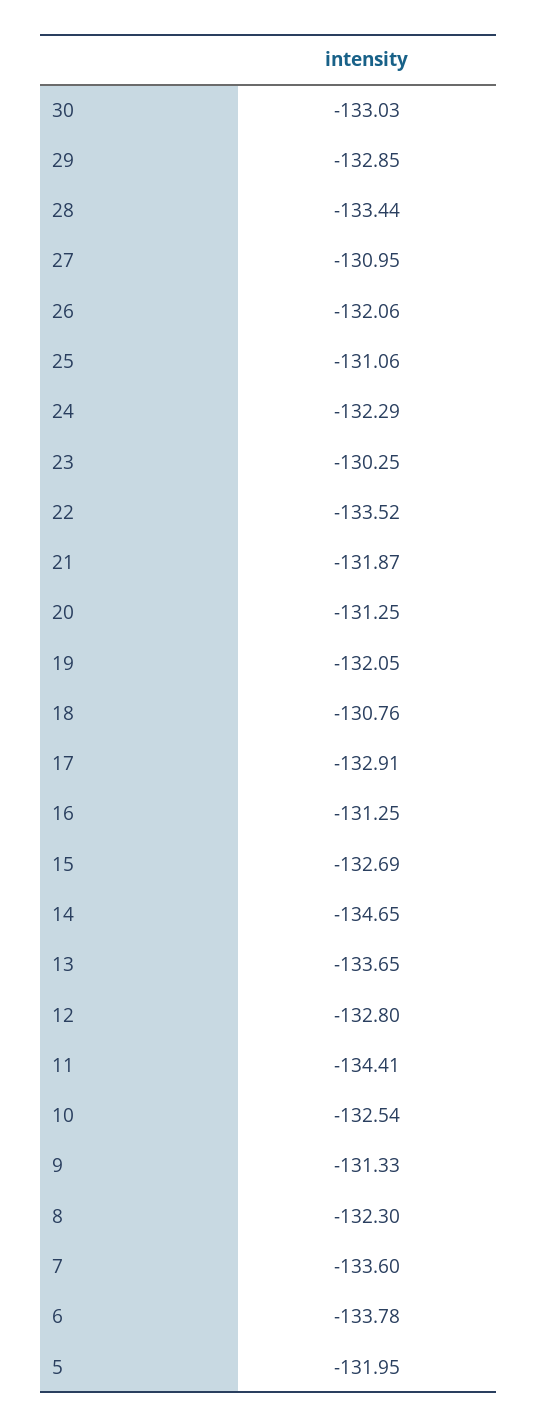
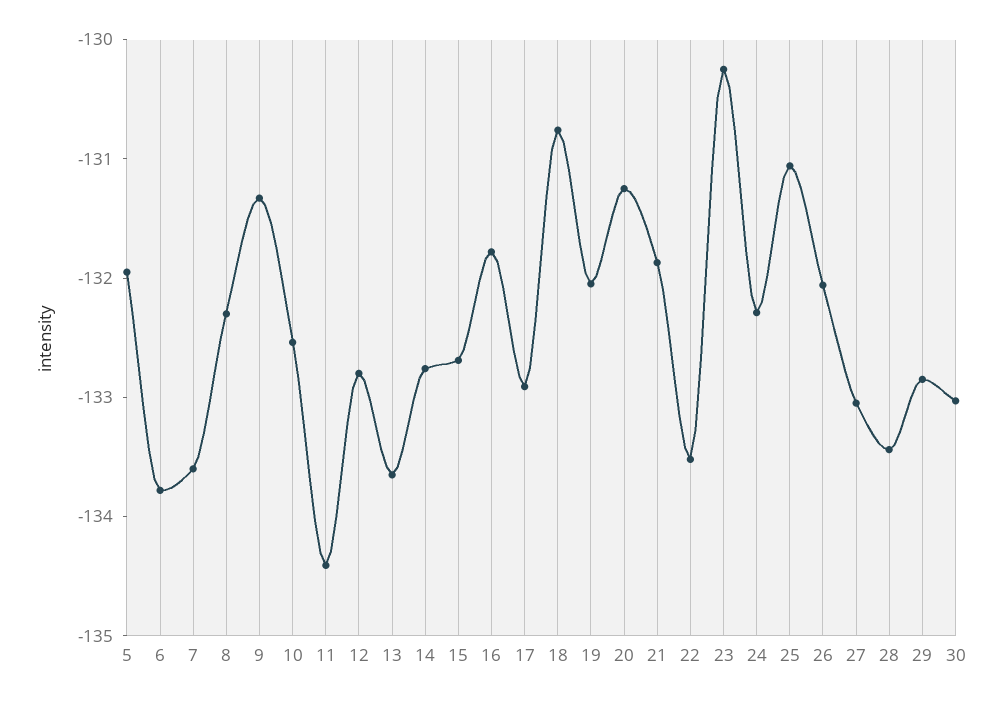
  {
    "30": -133.03,
    "29": -132.85,
    "28": -133.44,
-   "27": -130.95,
+   "27": -133,
    "26": -132.06,
    "25": -131.06,
    "24": -132.29,
    "23": -130.25,
    "22": -133.52,
    "21": -131.87,
    "20": -131.25,
    "19": -132.05,
    "18": -130.76,
    "17": -132.91,
-   "16": -131.25,
+   "16": -131.8,
    "15": -132.69,
-   "14": -134.65,
+   "14": -132.8,
    "13": -133.65,
    "12": -132.8,
    "11": -134.41,
    "10": -132.54,
    "9": -131.33,
    "8": -132.3,
    "7": -133.6,
    "6": -133.78,
    "5": -131.95
  }

